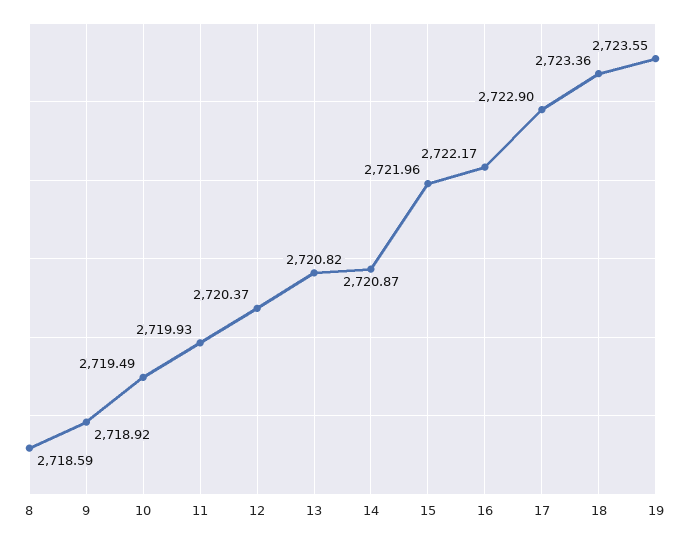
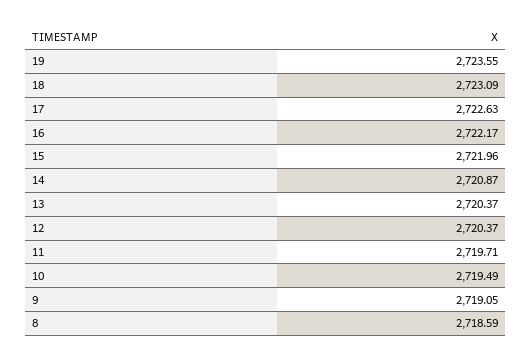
  {
    "8": 2718.59,
-   "9": 2718.92,
+   "9": 2719.05,
    "10": 2719.49,
-   "11": 2719.93,
+   "11": 2719.71,
    "12": 2720.37,
-   "13": 2720.82,
+   "13": 2720.37,
    "14": 2720.87,
    "15": 2721.96,
    "16": 2722.17,
-   "17": 2722.9,
+   "17": 2722.63,
-   "18": 2723.36,
+   "18": 2723.09,
    "19": 2723.55
  }

